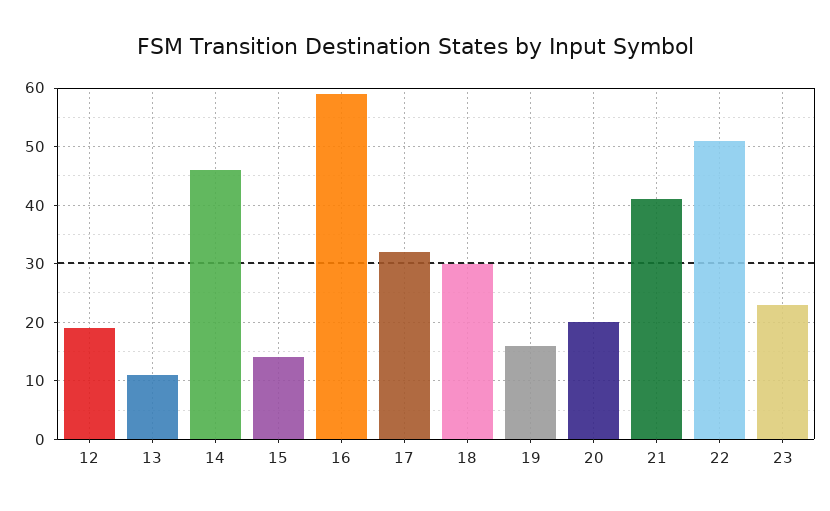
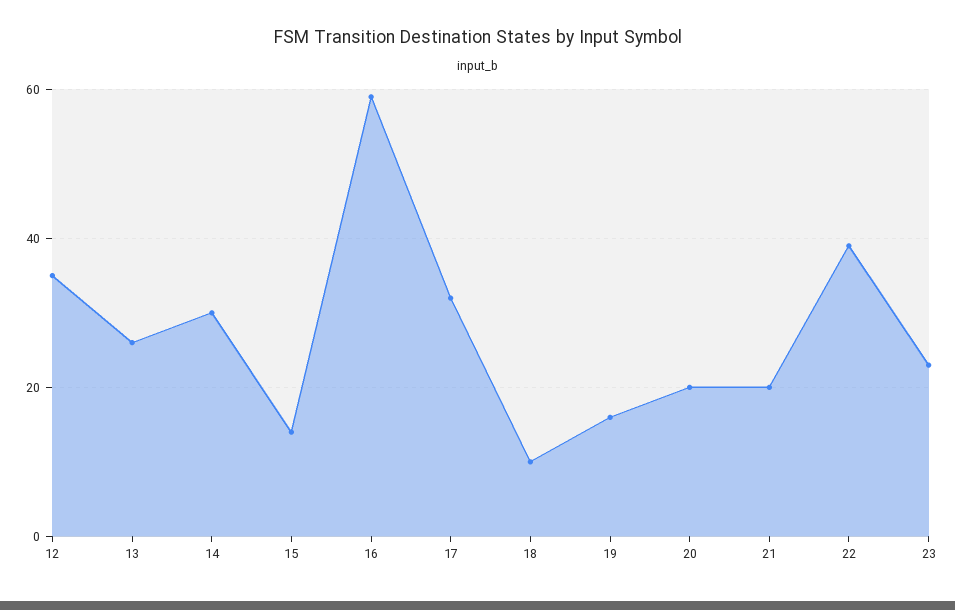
  {
-   "12": 20,
+   "12": 35,
-   "13": 10,
+   "13": 25,
-   "14": 45,
+   "14": 30,
    "15": 15,
    "16": 60,
    "17": 30,
-   "18": 30,
+   "18": 10,
    "19": 15,
    "20": 20,
-   "21": 40,
+   "21": 20,
-   "22": 50,
+   "22": 40,
    "23": 25
  }

